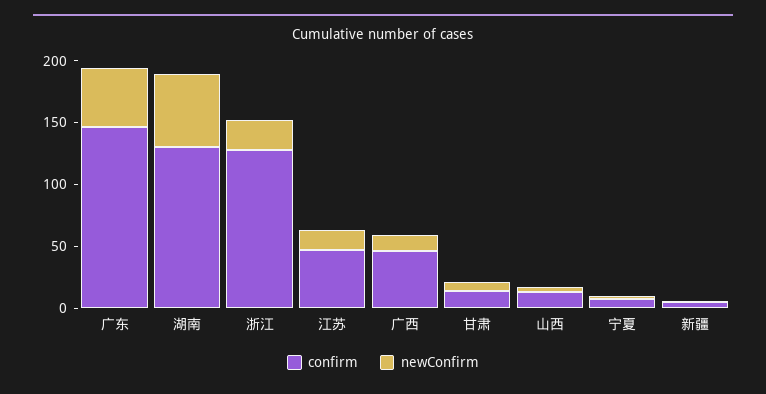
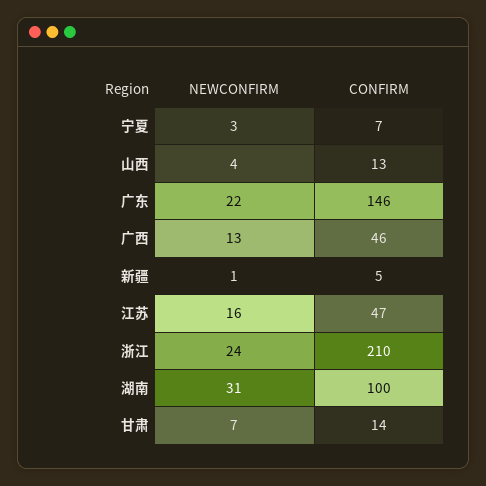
  {
    "confirm": {
      "广东": 146,
-     "湖南": 130,
+     "湖南": 100,
-     "浙江": 130,
+     "浙江": 210,
      "江苏": 47,
      "广西": 46,
      "甘肃": 14,
      "山西": 13,
      "宁夏": 7,
      "新疆": 5
    },
    "newConfirm": {
-     "广东": 50,
+     "广东": 22,
-     "湖南": 60,
+     "湖南": 31,
      "浙江": 24,
      "江苏": 16,
      "广西": 13,
      "甘肃": 7,
      "山西": 4,
      "宁夏": 3,
      "新疆": 1
    }
  }

